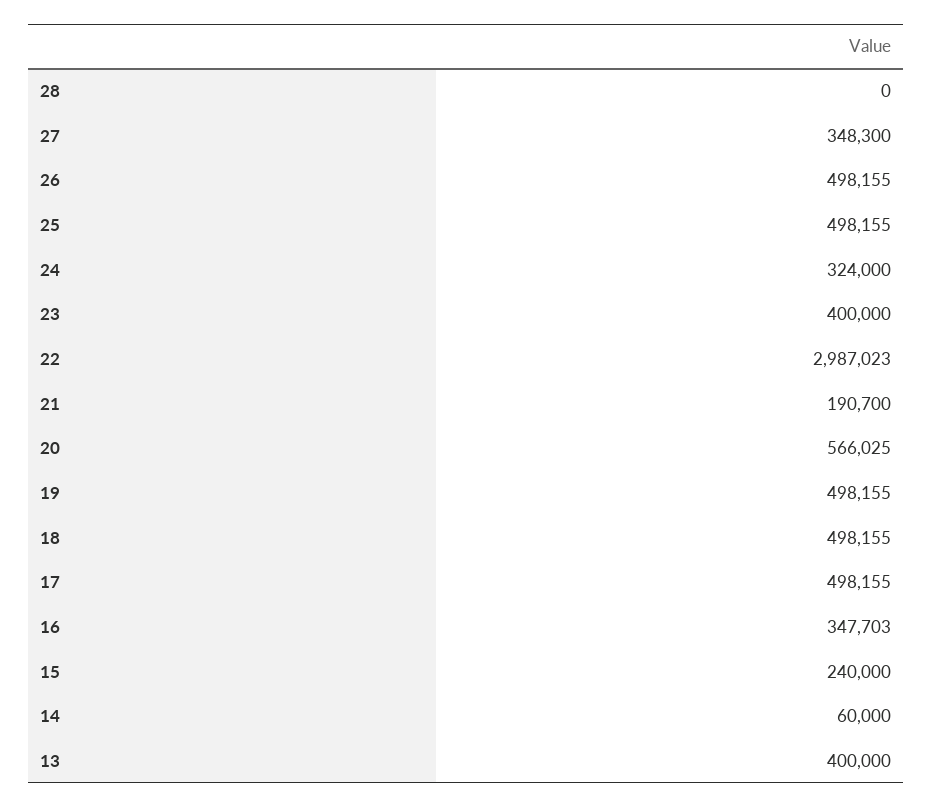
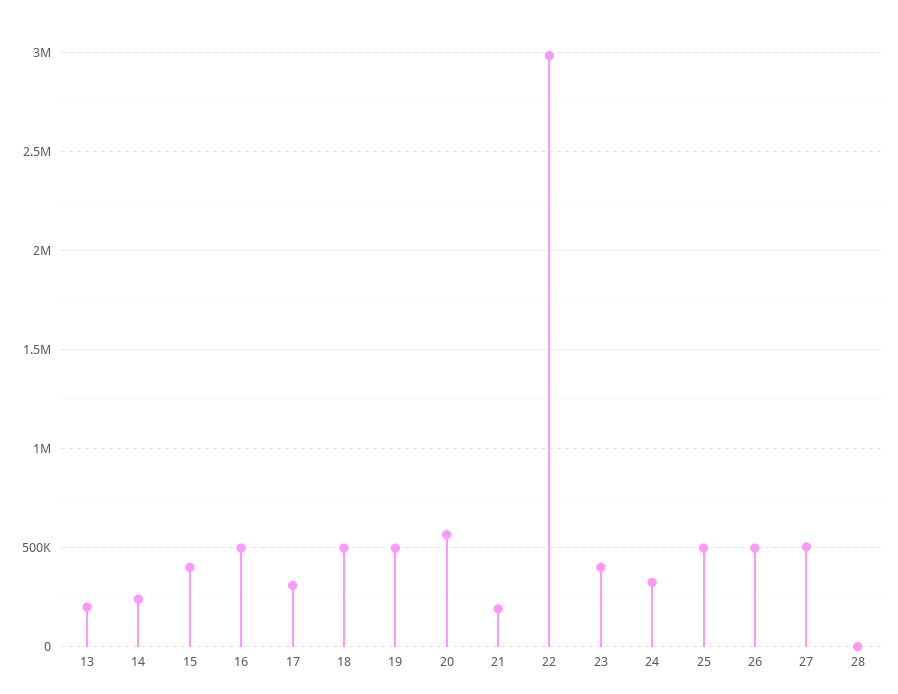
  {
    "28": 0,
-   "27": 348300,
+   "27": 500000,
    "26": 498155,
    "25": 498155,
    "24": 324000,
    "23": 400000,
    "22": 2987023,
    "21": 190700,
    "20": 566025,
    "19": 498155,
    "18": 498155,
-   "17": 498155,
+   "17": 300000,
-   "16": 347703,
+   "16": 500000,
-   "15": 240000,
+   "15": 400000,
-   "14": 60000,
+   "14": 250000,
-   "13": 400000
+   "13": 200000
  }

